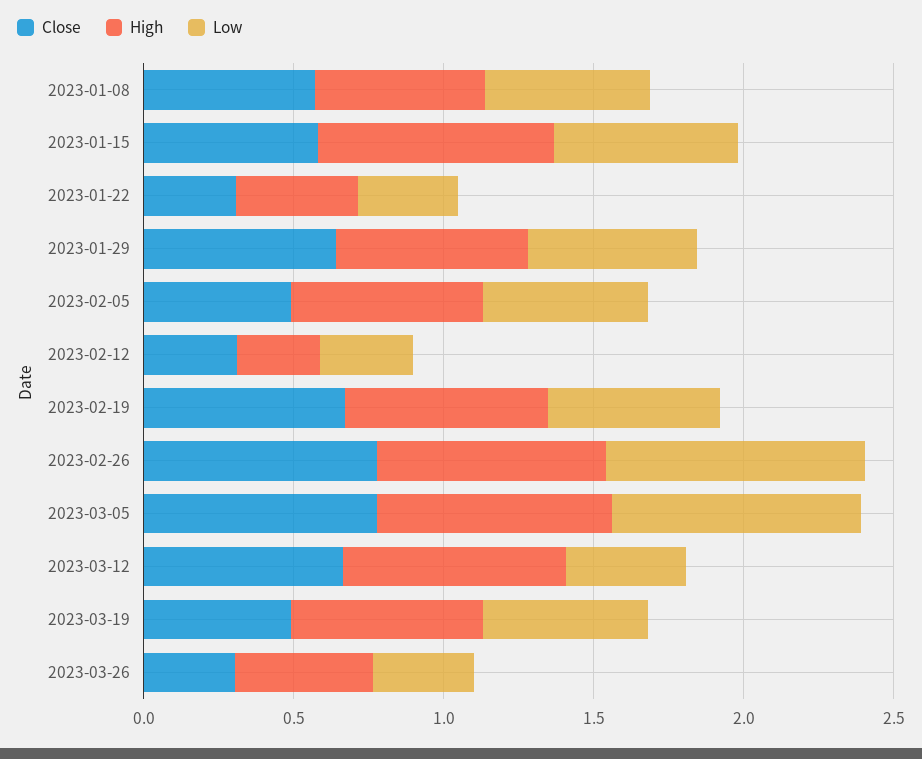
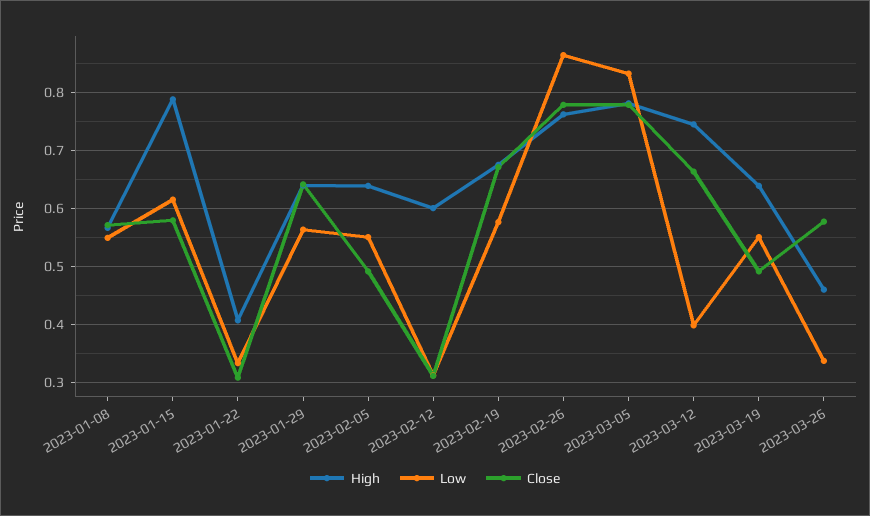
  {
    "Close": {
      "2023-01-08": 0.58,
      "2023-01-15": 0.58,
      "2023-01-22": 0.3,
      "2023-01-29": 0.64,
      "2023-02-05": 0.5,
      "2023-02-12": 0.32,
      "2023-02-19": 0.68,
      "2023-02-26": 0.78,
      "2023-03-05": 0.78,
      "2023-03-12": 0.66,
      "2023-03-19": 0.5,
-     "2023-03-26": 0.3
+     "2023-03-26": 0.58
    },
    "High": {
      "2023-01-08": 0.56,
      "2023-01-15": 0.78,
      "2023-01-22": 0.4,
      "2023-01-29": 0.64,
      "2023-02-05": 0.64,
-     "2023-02-12": 0.3,
+     "2023-02-12": 0.6,
      "2023-02-19": 0.68,
      "2023-02-26": 0.76,
      "2023-03-05": 0.78,
      "2023-03-12": 0.74,
      "2023-03-19": 0.64,
      "2023-03-26": 0.46
    },
    "Low": {
      "2023-01-08": 0.54,
      "2023-01-15": 0.62,
      "2023-01-22": 0.34,
      "2023-01-29": 0.56,
      "2023-02-05": 0.56,
      "2023-02-12": 0.32,
      "2023-02-19": 0.58,
      "2023-02-26": 0.86,
      "2023-03-05": 0.84,
      "2023-03-12": 0.4,
      "2023-03-19": 0.56,
      "2023-03-26": 0.34
    }
  }

